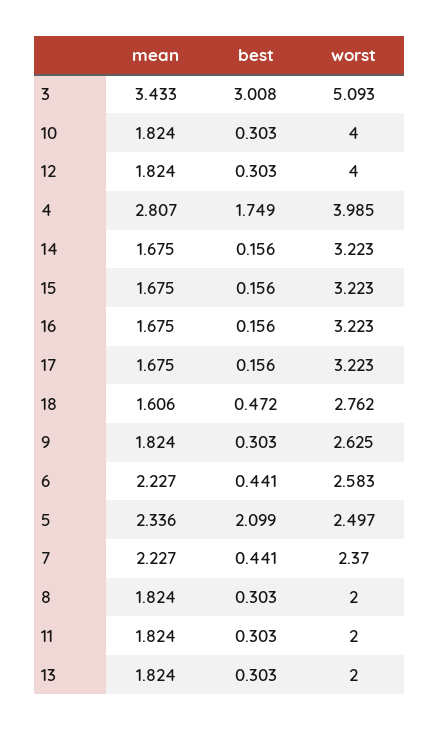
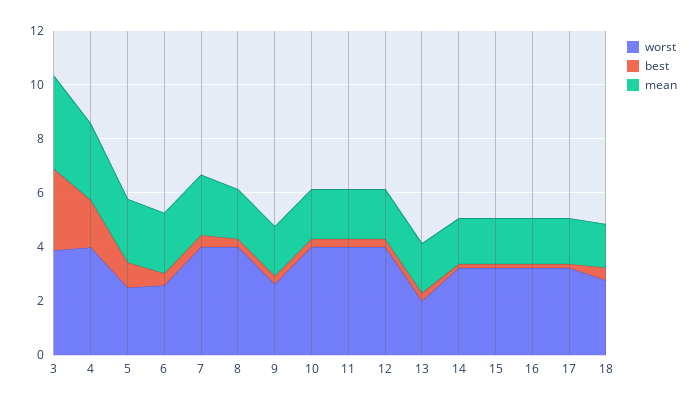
  {
    "mean": {
      "3": 3.433,
      "10": 1.824,
      "12": 1.824,
      "4": 2.807,
      "14": 1.675,
      "15": 1.675,
      "16": 1.675,
      "17": 1.675,
      "18": 1.606,
      "9": 1.824,
      "6": 2.227,
      "5": 2.336,
      "7": 2.227,
      "8": 1.824,
      "11": 1.824,
      "13": 1.824
    },
    "best": {
      "3": 3.008,
      "10": 0.303,
      "12": 0.303,
      "4": 1.749,
      "14": 0.156,
      "15": 0.156,
      "16": 0.156,
      "17": 0.156,
      "18": 0.472,
      "9": 0.303,
      "6": 0.441,
-     "5": 2.099,
+     "5": 1,
      "7": 0.441,
      "8": 0.303,
      "11": 0.303,
      "13": 0.303
    },
    "worst": {
-     "3": 5.093,
+     "3": 4,
      "10": 4,
      "12": 4,
      "4": 3.985,
      "14": 3.223,
      "15": 3.223,
      "16": 3.223,
      "17": 3.223,
      "18": 2.762,
      "9": 2.625,
      "6": 2.583,
      "5": 2.497,
-     "7": 2.37,
+     "7": 4,
-     "8": 2,
+     "8": 4,
-     "11": 2,
+     "11": 4,
      "13": 2
    }
  }

